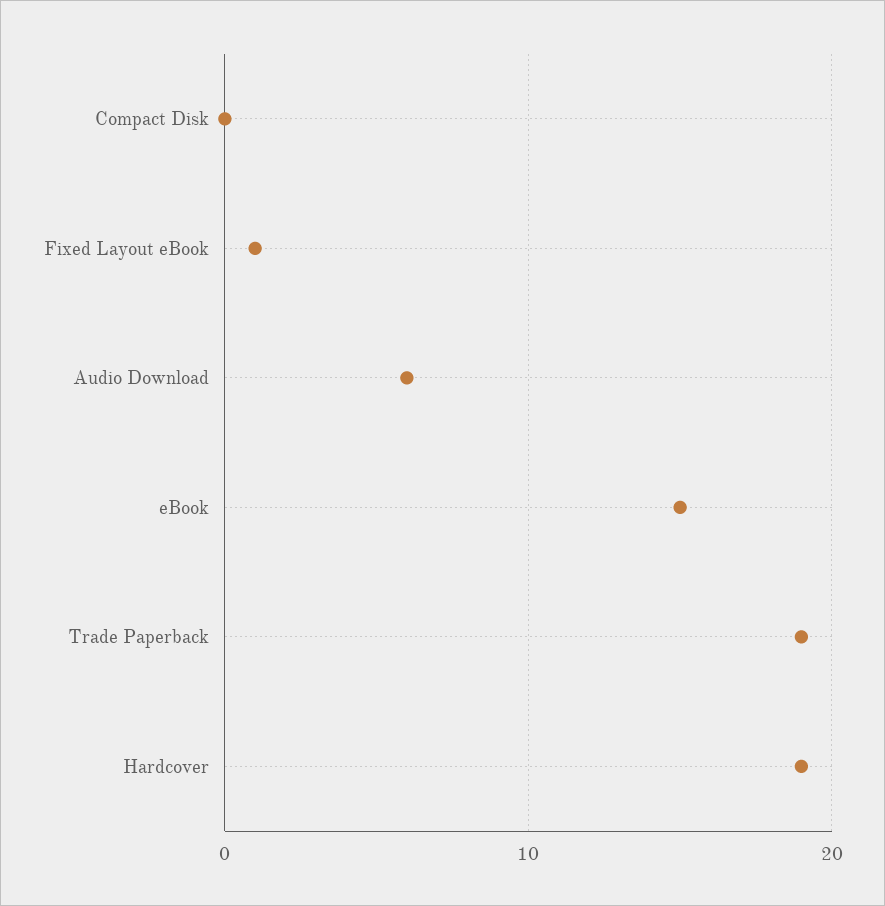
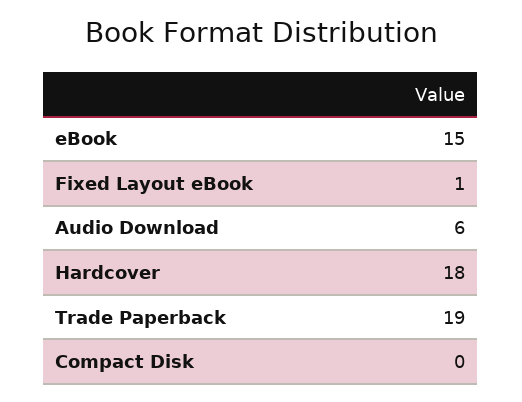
  {
    "Compact Disk": 0,
    "Fixed Layout eBook": 1,
    "Audio Download": 6,
    "eBook": 15,
    "Trade Paperback": 19,
-   "Hardcover": 19
+   "Hardcover": 18
  }

